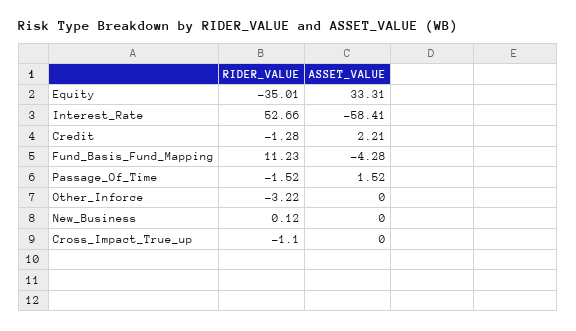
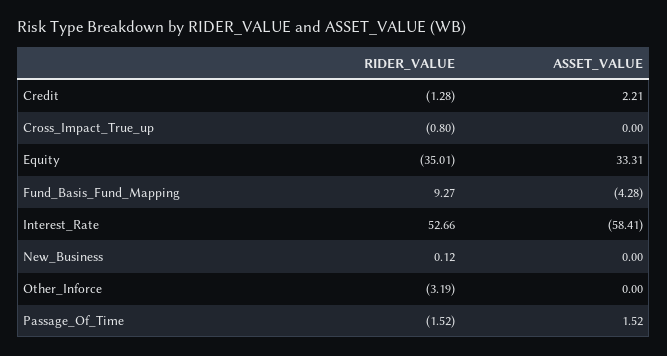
  {
    "RIDER_VALUE": {
      "Equity": -35.01,
      "Interest_Rate": 52.66,
      "Credit": -1.28,
-     "Fund_Basis_Fund_Mapping": 11.23,
+     "Fund_Basis_Fund_Mapping": 9.27,
      "Passage_Of_Time": -1.52,
-     "Other_Inforce": -3.22,
+     "Other_Inforce": -3.19,
      "New_Business": 0.12,
-     "Cross_Impact_True_up": -1.1
+     "Cross_Impact_True_up": -0.8
    },
    "ASSET_VALUE": {
      "Equity": 33.31,
      "Interest_Rate": -58.41,
      "Credit": 2.21,
      "Fund_Basis_Fund_Mapping": -4.28,
      "Passage_Of_Time": 1.52,
      "Other_Inforce": 0,
      "New_Business": 0,
      "Cross_Impact_True_up": 0
    }
  }

